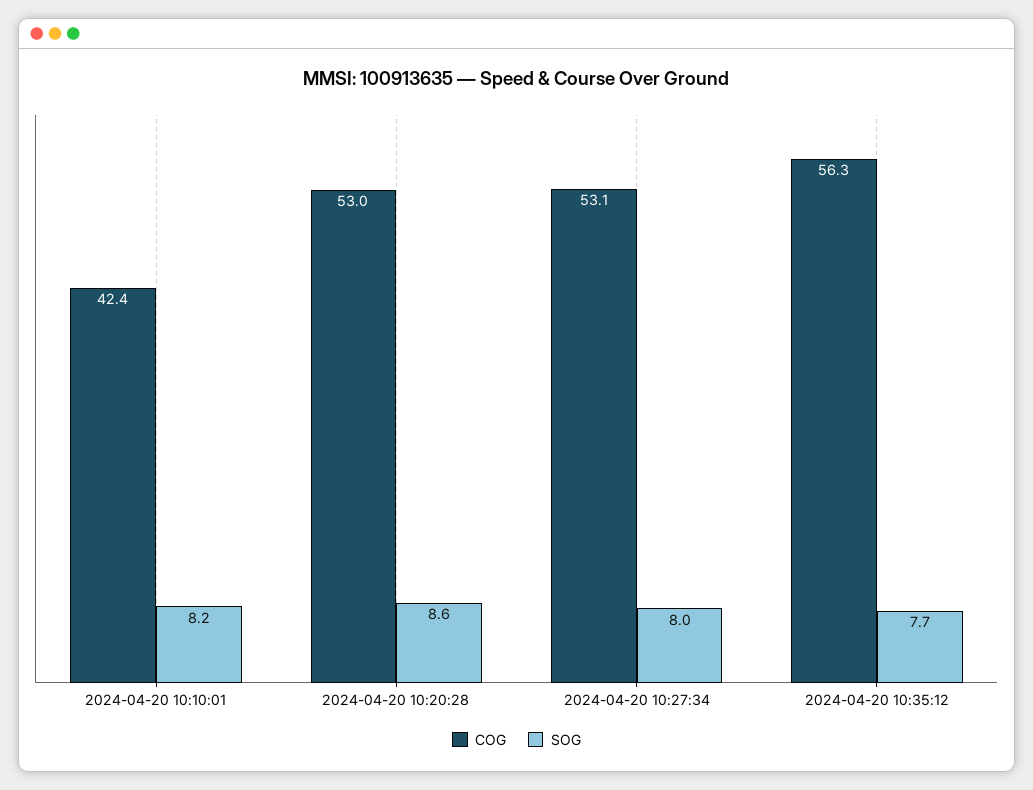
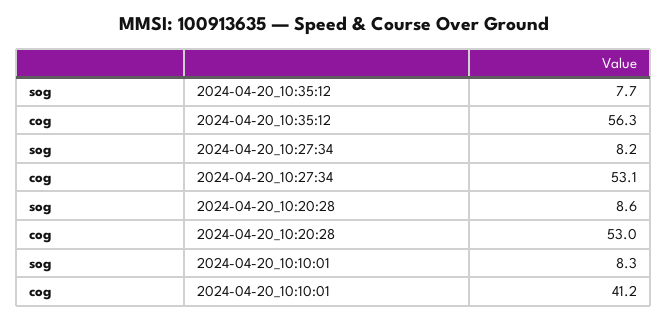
  {
    "COG": {
-     "2024-04-20 10:10:01": 42.4,
+     "2024-04-20 10:10:01": 41.2,
      "2024-04-20 10:20:28": 53,
      "2024-04-20 10:27:34": 53.1,
      "2024-04-20 10:35:12": 56.3
    },
    "SOG": {
-     "2024-04-20 10:10:01": 8.2,
+     "2024-04-20 10:10:01": 8.3,
      "2024-04-20 10:20:28": 8.6,
-     "2024-04-20 10:27:34": 8,
+     "2024-04-20 10:27:34": 8.2,
      "2024-04-20 10:35:12": 7.7
    }
  }

